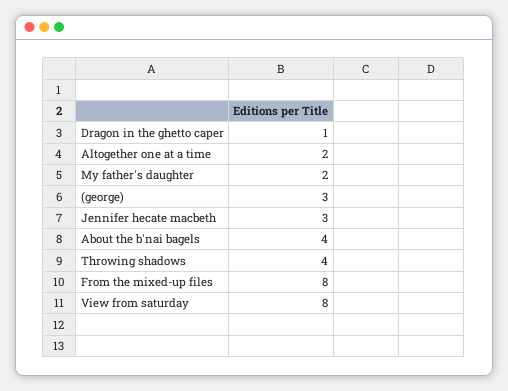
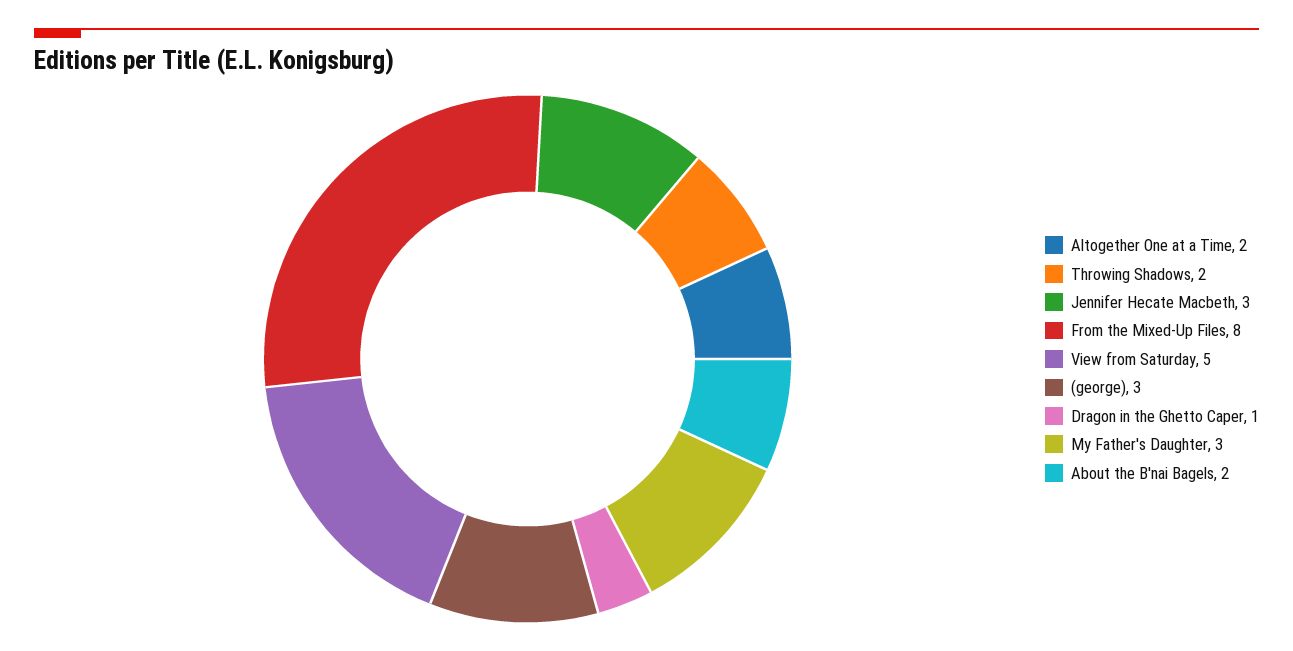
  {
    "Dragon in the ghetto caper": 1,
    "Altogether one at a time": 2,
-   "My father's daughter": 2,
+   "My father's daughter": 3,
    "(george)": 3,
    "Jennifer hecate macbeth": 3,
-   "About the b'nai bagels": 4,
+   "About the b'nai bagels": 2,
-   "Throwing shadows": 4,
+   "Throwing shadows": 2,
    "From the mixed-up files": 8,
-   "View from saturday": 8
+   "View from saturday": 5
  }

